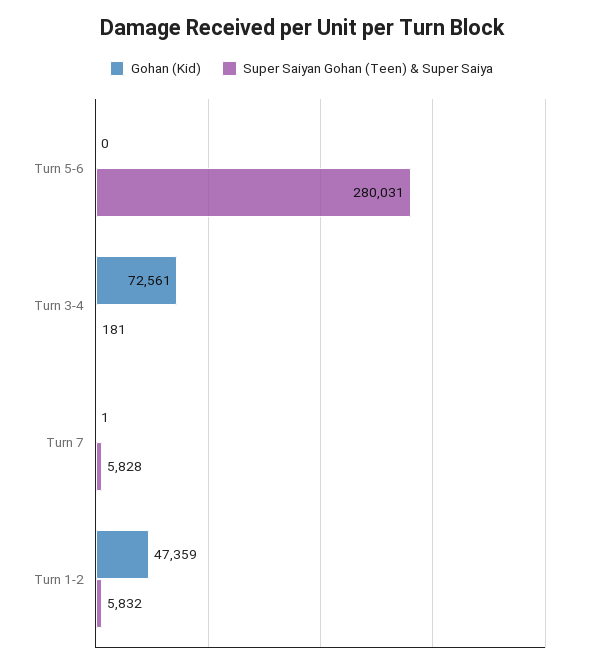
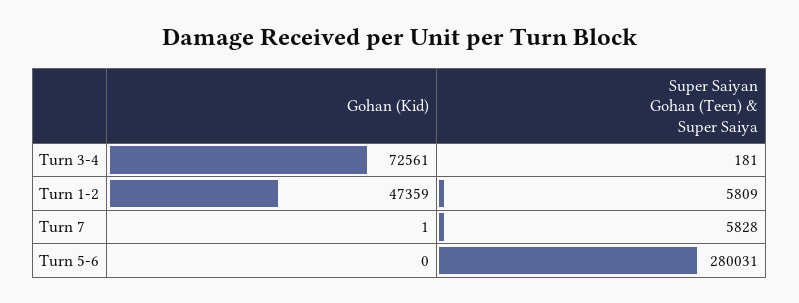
  {
    "Gohan (Kid)": {
      "Turn 5-6": 0,
      "Turn 3-4": 72561,
      "Turn 7": 1,
      "Turn 1-2": 47359
    },
    "Super Saiyan Gohan (Teen) & Super Saiya": {
      "Turn 5-6": 280031,
      "Turn 3-4": 181,
      "Turn 7": 5828,
-     "Turn 1-2": 5832
+     "Turn 1-2": 5809
    }
  }

